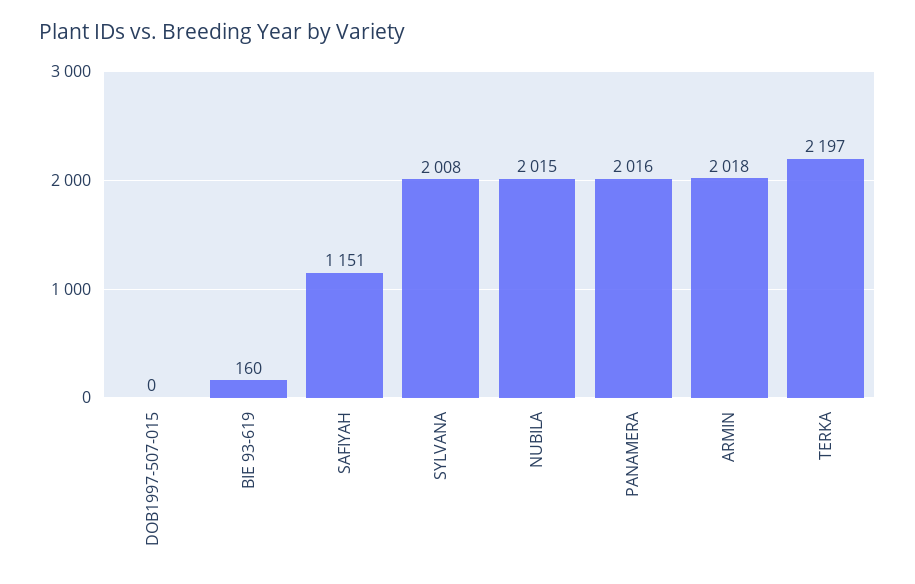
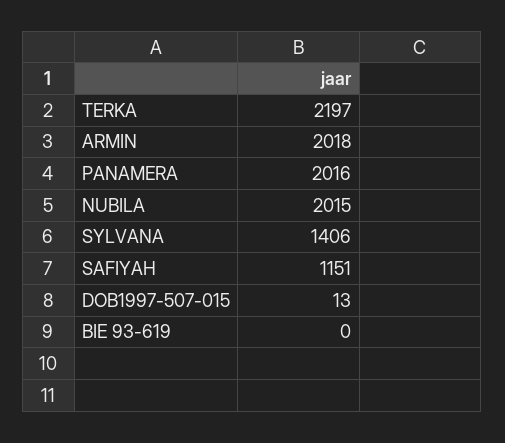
  {
-   "DOB1997-507-015": 0,
+   "DOB1997-507-015": 13,
-   "BIE 93-619": 160,
+   "BIE 93-619": 0,
    "SAFIYAH": 1151,
-   "SYLVANA": 2008,
+   "SYLVANA": 1406,
    "NUBILA": 2015,
    "PANAMERA": 2016,
    "ARMIN": 2018,
    "TERKA": 2197
  }

